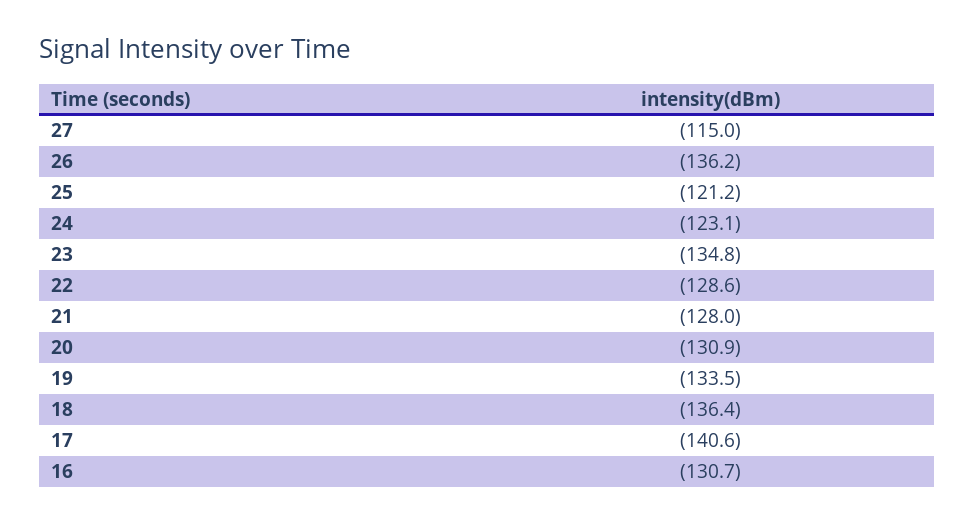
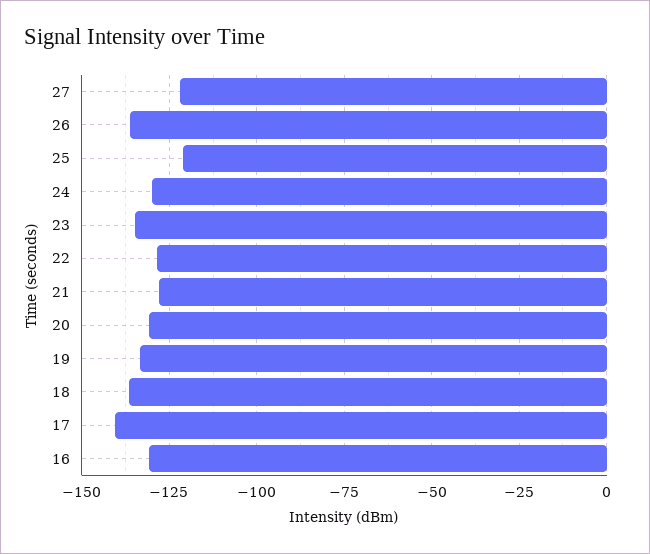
  {
-   "27": -115,
+   "27": -122.5,
    "26": -136.2,
    "25": -121.2,
-   "24": -123.1,
+   "24": -130,
    "23": -134.8,
    "22": -128.6,
    "21": -128,
    "20": -130.9,
    "19": -133.5,
    "18": -136.4,
    "17": -140.6,
    "16": -130.7
  }

